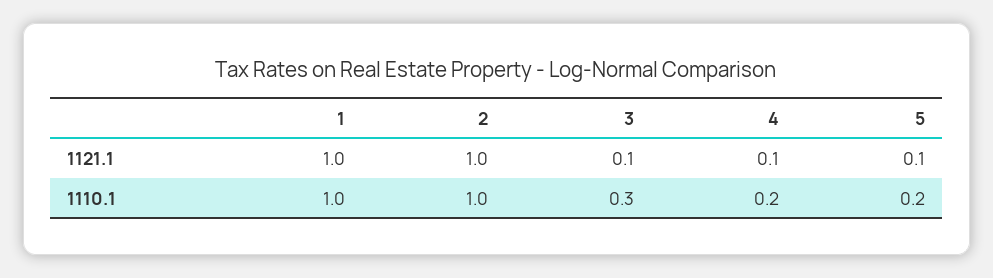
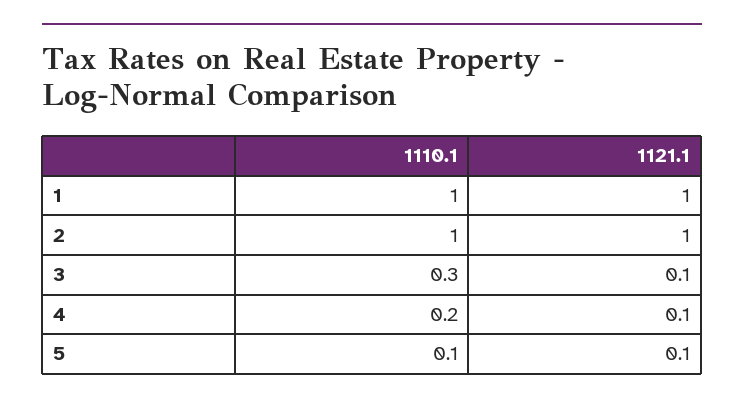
  {
    "1": {
      "1121.1": 1,
      "1110.1": 1
    },
    "2": {
      "1121.1": 1,
      "1110.1": 1
    },
    "3": {
      "1121.1": 0.1,
      "1110.1": 0.3
    },
    "4": {
      "1121.1": 0.1,
      "1110.1": 0.2
    },
    "5": {
      "1121.1": 0.1,
-     "1110.1": 0.2
+     "1110.1": 0.1
    }
  }

